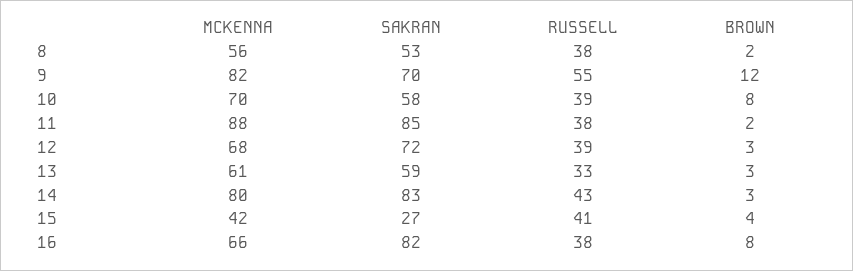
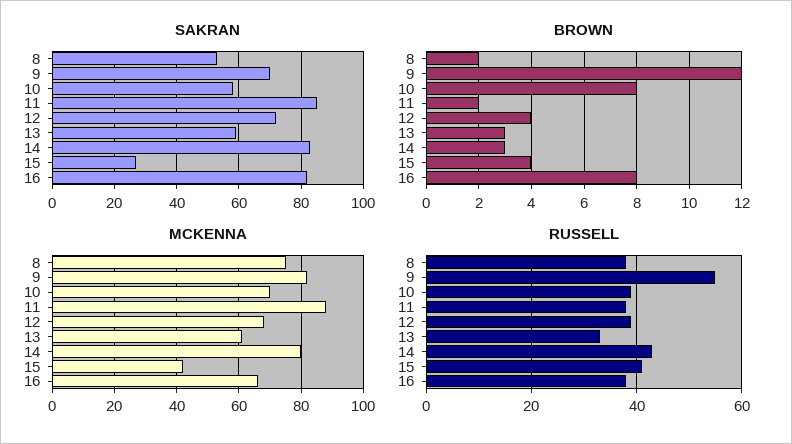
  {
    "MCKENNA": {
-     "8": 56,
+     "8": 75,
      "9": 82,
      "10": 70,
      "11": 88,
      "12": 68,
      "13": 61,
      "14": 80,
      "15": 42,
      "16": 66
    },
    "SAKRAN": {
      "8": 53,
      "9": 70,
      "10": 58,
      "11": 85,
      "12": 72,
      "13": 59,
      "14": 83,
      "15": 27,
      "16": 82
    },
    "RUSSELL": {
      "8": 38,
      "9": 55,
      "10": 39,
      "11": 38,
      "12": 39,
      "13": 33,
      "14": 43,
      "15": 41,
      "16": 38
    },
    "BROWN": {
      "8": 2,
      "9": 12,
      "10": 8,
      "11": 2,
-     "12": 3,
+     "12": 4,
      "13": 3,
      "14": 3,
      "15": 4,
      "16": 8
    }
  }

